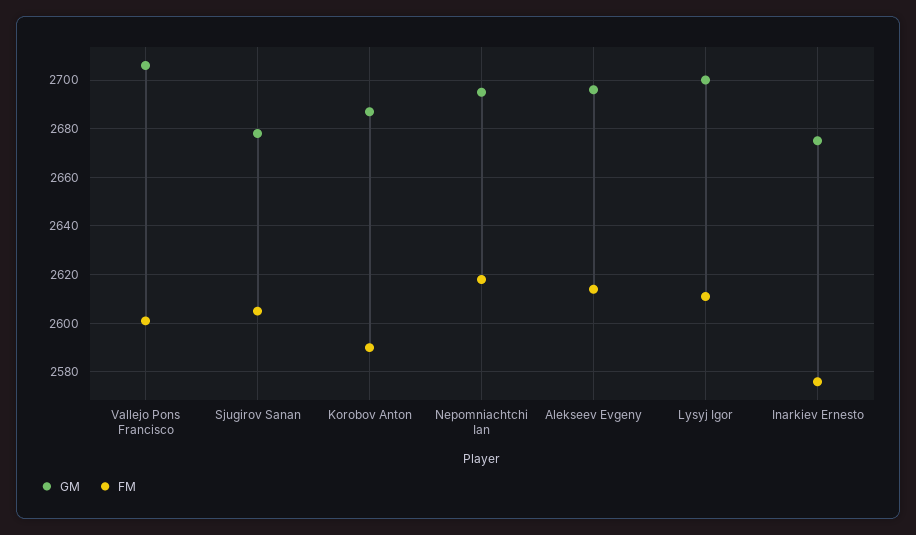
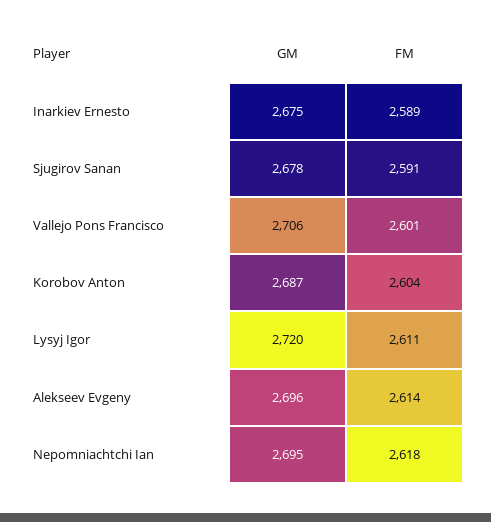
  {
    "GM": {
      "Vallejo Pons Francisco": 2706,
      "Sjugirov Sanan": 2678,
      "Korobov Anton": 2687,
      "Nepomniachtchi Ian": 2695,
      "Alekseev Evgeny": 2696,
-     "Lysyj Igor": 2700,
+     "Lysyj Igor": 2720,
      "Inarkiev Ernesto": 2675
    },
    "FM": {
      "Vallejo Pons Francisco": 2601,
-     "Sjugirov Sanan": 2605,
+     "Sjugirov Sanan": 2591,
-     "Korobov Anton": 2590,
+     "Korobov Anton": 2604,
      "Nepomniachtchi Ian": 2618,
      "Alekseev Evgeny": 2614,
      "Lysyj Igor": 2611,
-     "Inarkiev Ernesto": 2575
+     "Inarkiev Ernesto": 2589
    }
  }

